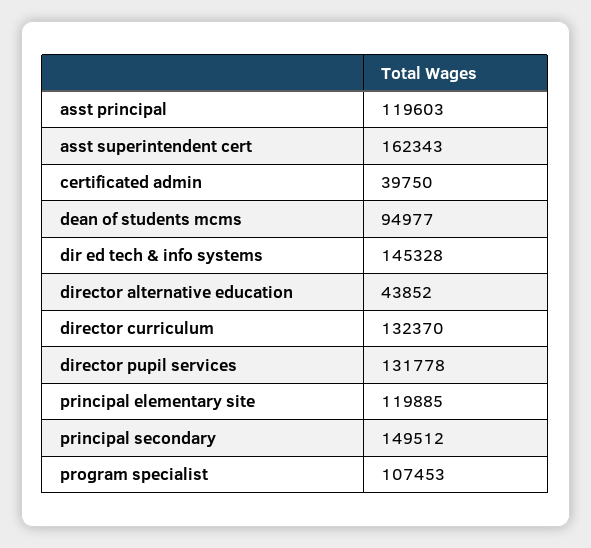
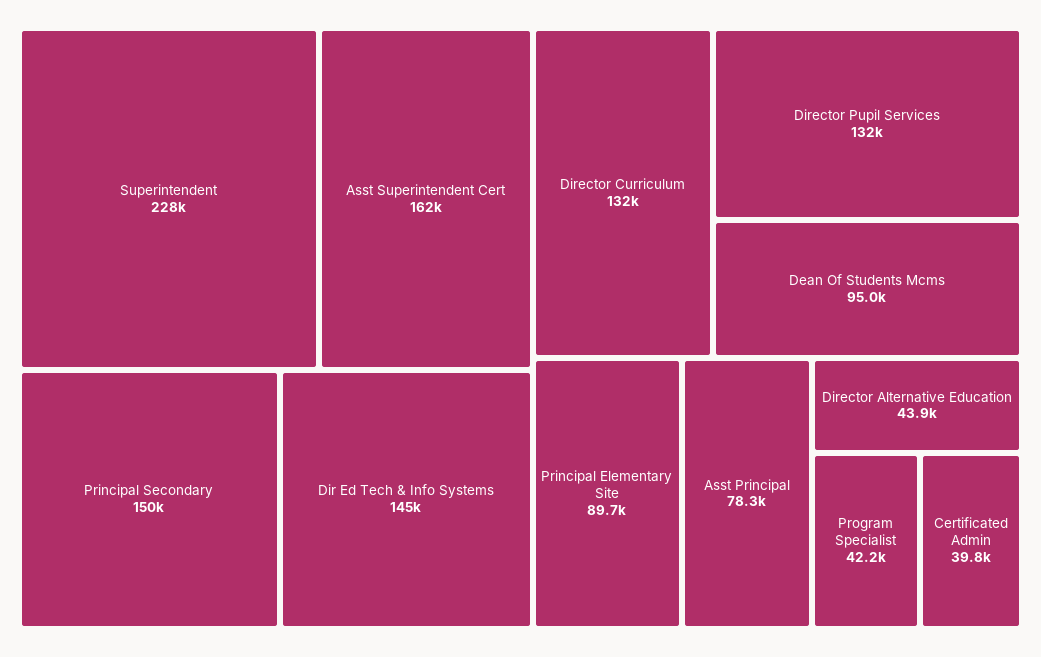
  {
-   "asst principal": 119603,
+   "asst principal": 78300,
    "asst superintendent cert": 162343,
    "certificated admin": 39750,
    "dean of students mcms": 94977,
    "dir ed tech & info systems": 145328,
    "director alternative education": 43852,
    "director curriculum": 132370,
    "director pupil services": 131778,
-   "principal elementary site": 119885,
+   "principal elementary site": 89700,
    "principal secondary": 149512,
-   "program specialist": 107453
+   "program specialist": 42200,
+   "Superintendent": 228000
  }

